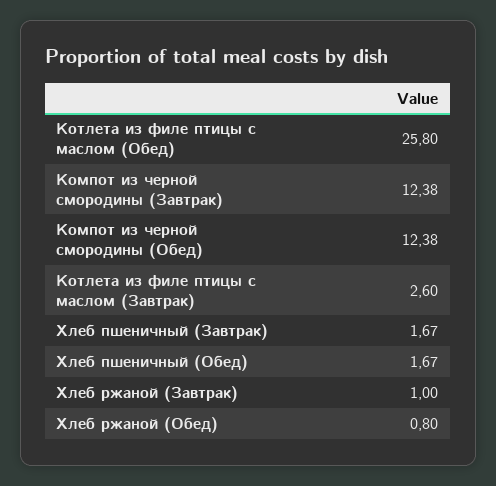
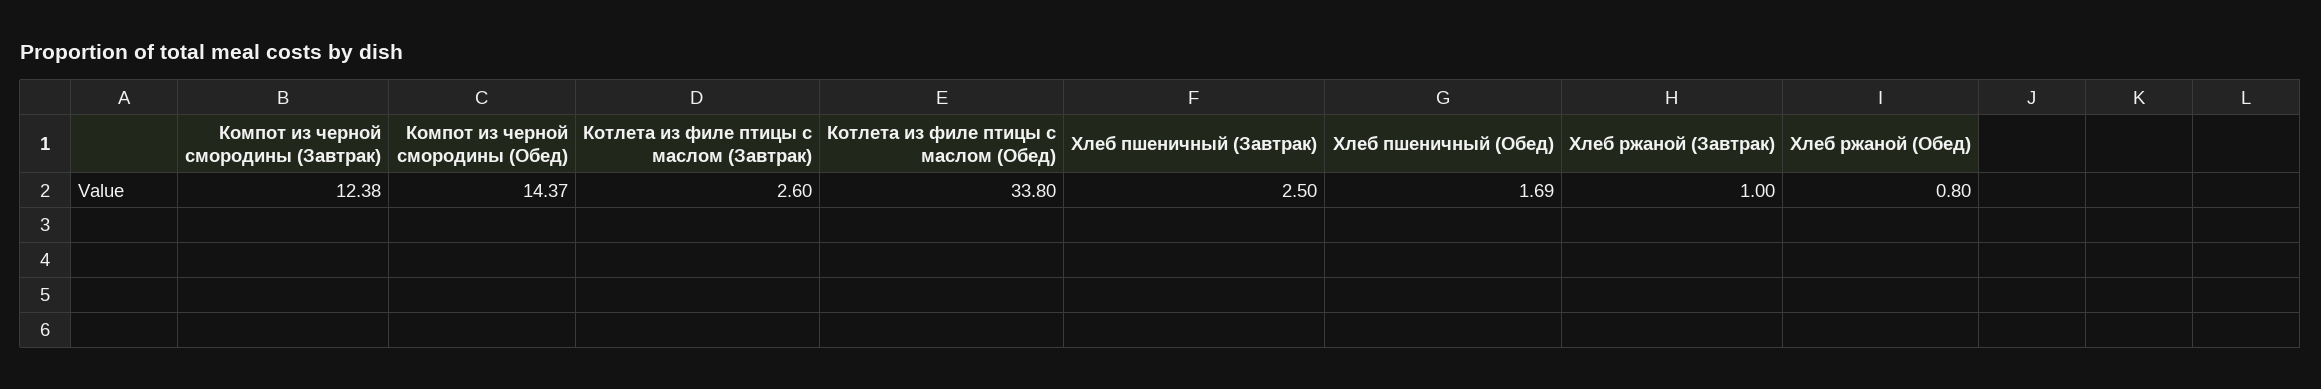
  {
-   "Котлета из филе птицы с маслом (Обед)": 25.8,
+   "Котлета из филе птицы с маслом (Обед)": 33.8,
    "Компот из черной смородины (Завтрак)": 12.38,
-   "Компот из черной смородины (Обед)": 12.38,
+   "Компот из черной смородины (Обед)": 14.37,
    "Котлета из филе птицы с маслом (Завтрак)": 2.6,
-   "Хлеб пшеничный (Завтрак)": 1.67,
+   "Хлеб пшеничный (Завтрак)": 2.5,
-   "Хлеб пшеничный (Обед)": 1.67,
+   "Хлеб пшеничный (Обед)": 1.69,
    "Хлеб ржаной (Завтрак)": 1,
    "Хлеб ржаной (Обед)": 0.8
  }

